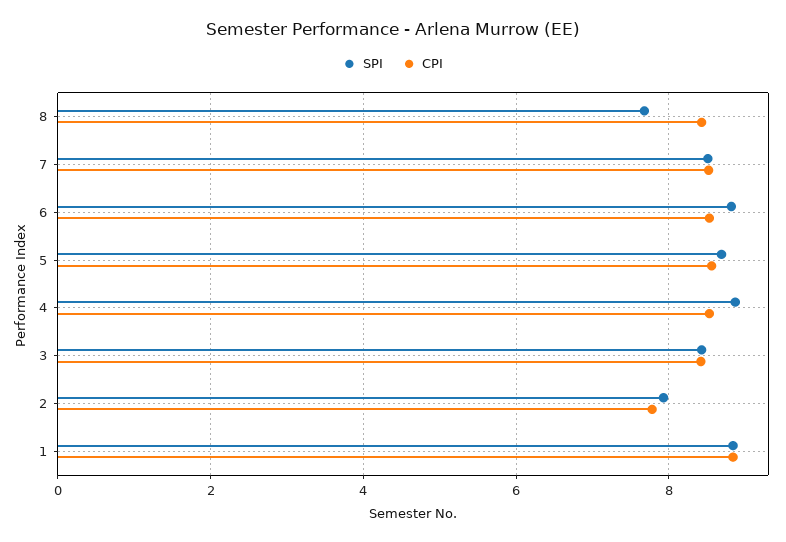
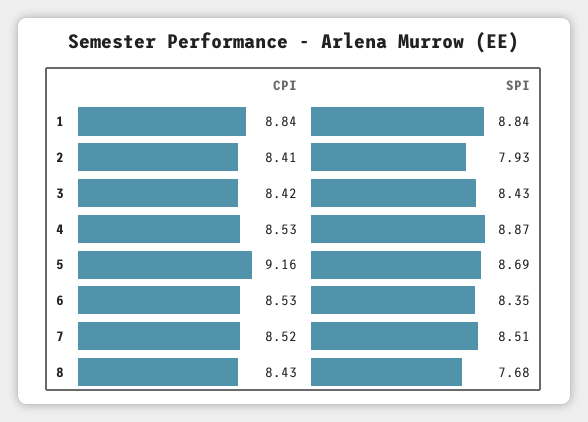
  {
    "SPI": {
      "8": 7.68,
      "7": 8.51,
-     "6": 8.8,
+     "6": 8.35,
      "5": 8.69,
      "4": 8.87,
      "3": 8.43,
      "2": 7.93,
      "1": 8.84
    },
    "CPI": {
      "8": 8.43,
      "7": 8.52,
      "6": 8.53,
-     "5": 8.6,
+     "5": 9.16,
      "4": 8.53,
      "3": 8.42,
-     "2": 7.8,
+     "2": 8.41,
      "1": 8.84
    }
  }

